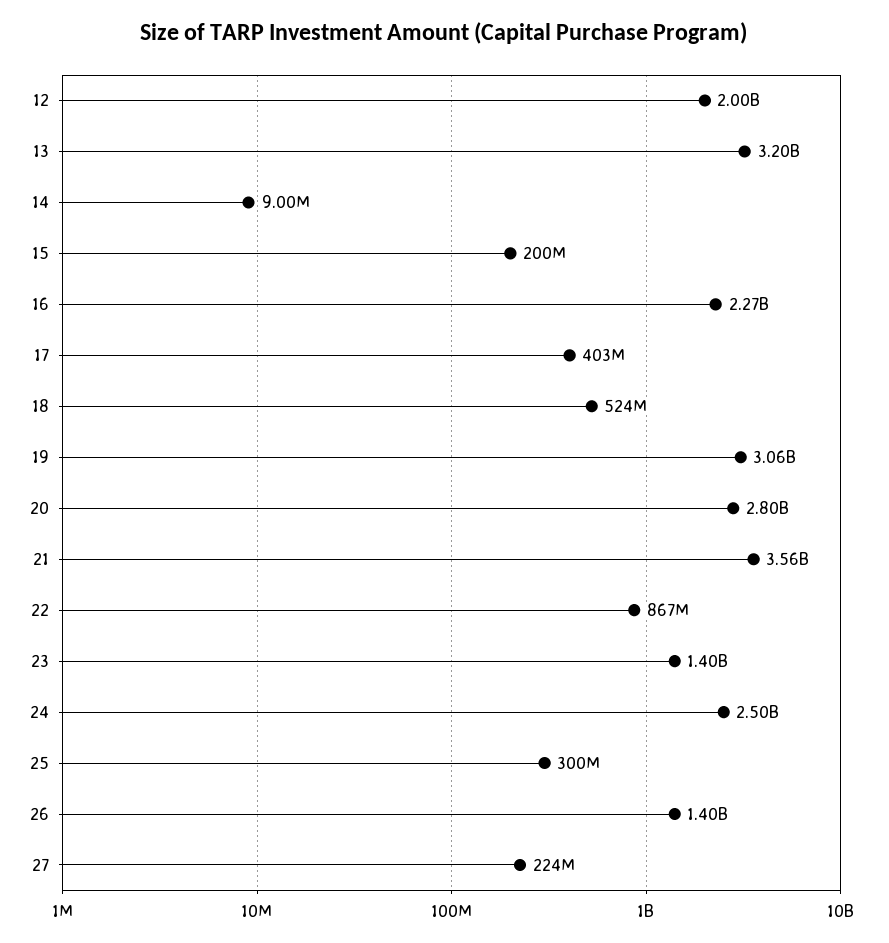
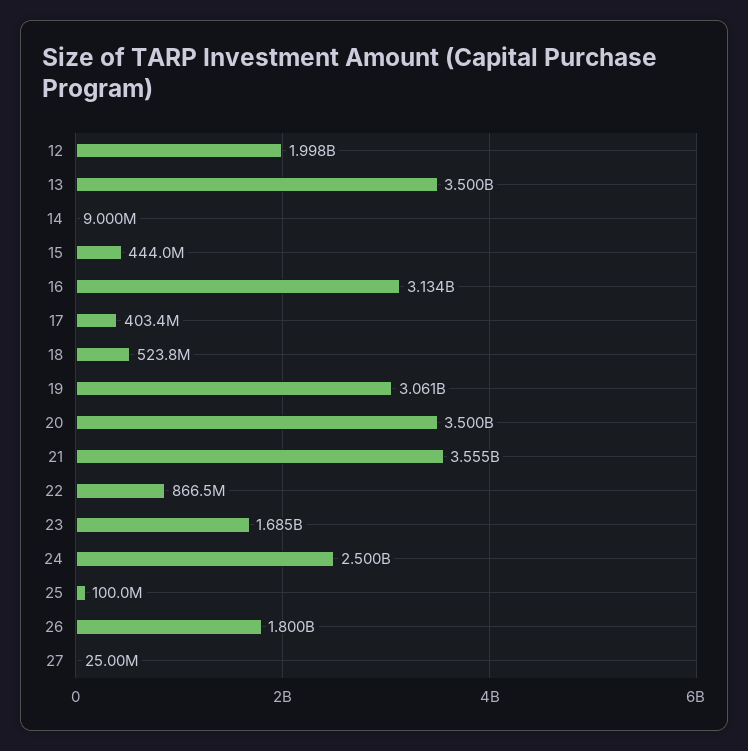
  {
    "12": 1998000000,
-   "13": 3200000000,
+   "13": 3500000000,
    "14": 9000000,
-   "15": 200000000,
+   "15": 444000000,
-   "16": 2270000000,
+   "16": 3134000000,
    "17": 403400000,
    "18": 523800000,
    "19": 3061000000,
-   "20": 2800000000,
+   "20": 3500000000,
    "21": 3555000000,
    "22": 866500000,
-   "23": 1400000000,
+   "23": 1685000000,
    "24": 2500000000,
-   "25": 300000000,
+   "25": 100000000,
-   "26": 1400000000,
+   "26": 1800000000,
-   "27": 224000000
+   "27": 25000000
  }

